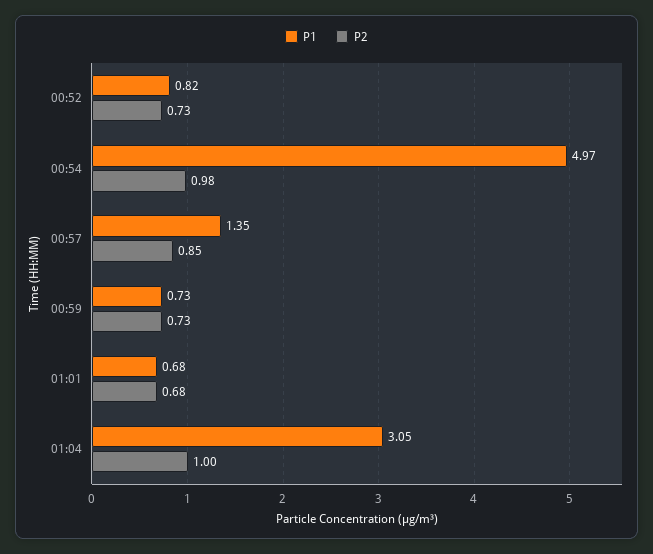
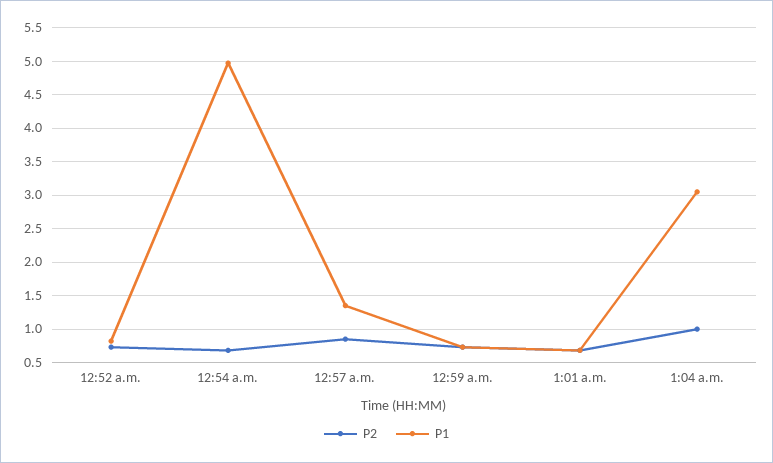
  {
    "P1": {
      "00:52": 0.82,
      "00:54": 4.97,
      "00:57": 1.35,
      "00:59": 0.73,
      "01:01": 0.68,
      "01:04": 3.05
    },
    "P2": {
      "00:52": 0.73,
-     "00:54": 0.98,
+     "00:54": 0.7,
      "00:57": 0.85,
      "00:59": 0.73,
      "01:01": 0.68,
      "01:04": 1
    }
  }

